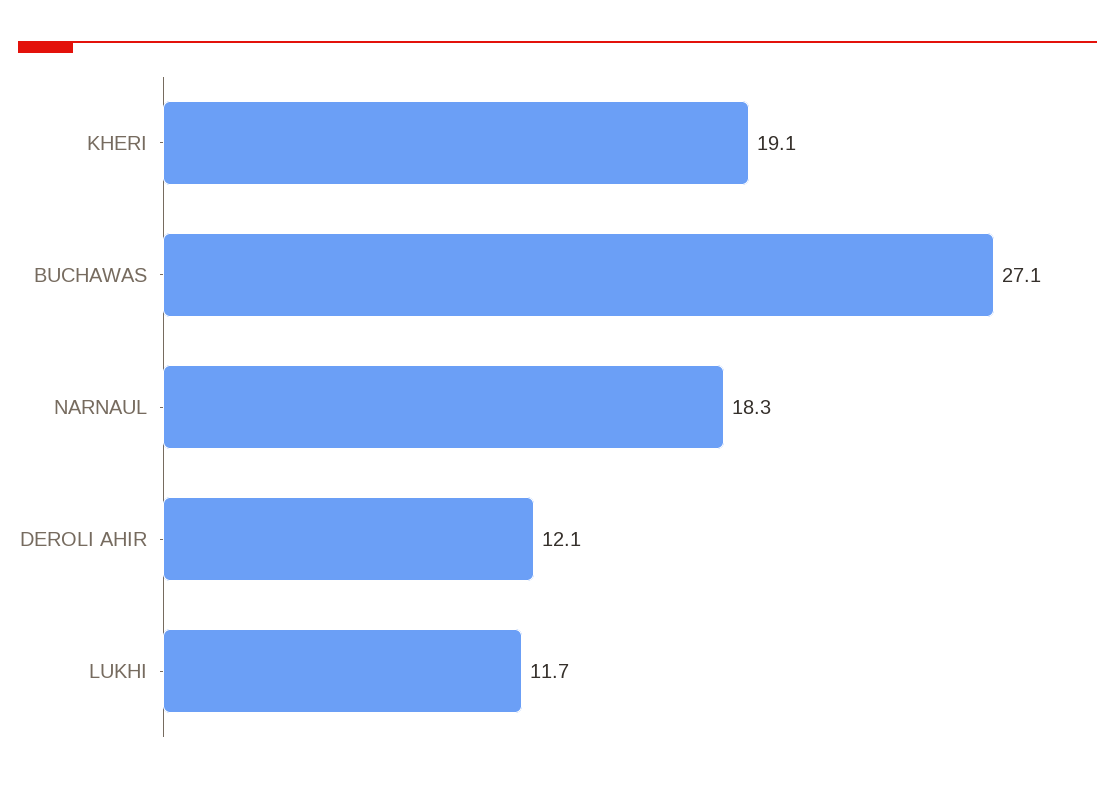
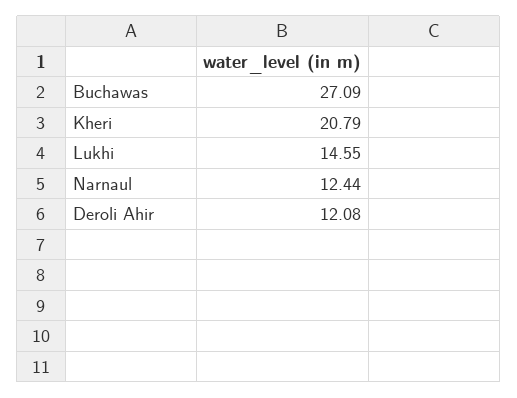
  {
-   "KHERI": 19.1,
+   "KHERI": 20.79,
    "BUCHAWAS": 27.09,
-   "NARNAUL": 18.3,
+   "NARNAUL": 12.44,
    "DEROLI AHIR": 12.08,
-   "LUKHI": 11.7
+   "LUKHI": 14.55
  }

